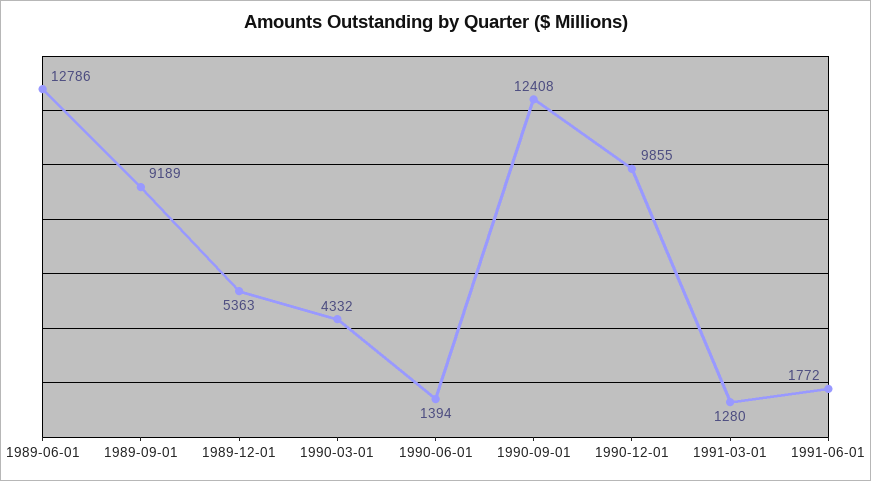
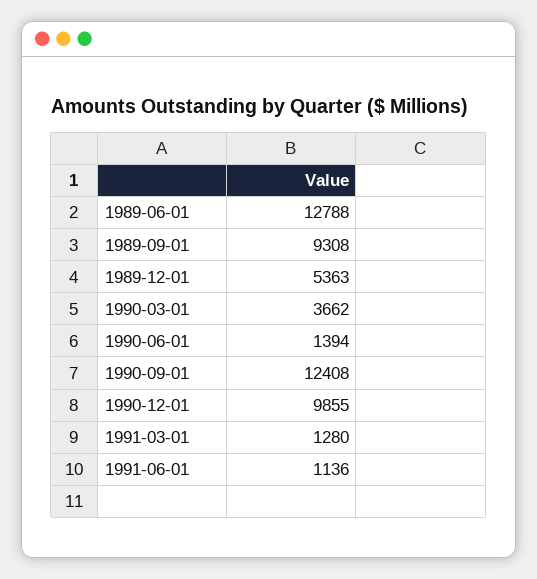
  {
-   "1989-06-01": 12786,
+   "1989-06-01": 12788,
-   "1989-09-01": 9189,
+   "1989-09-01": 9308,
    "1989-12-01": 5363,
-   "1990-03-01": 4332,
+   "1990-03-01": 3662,
    "1990-06-01": 1394,
    "1990-09-01": 12408,
    "1990-12-01": 9855,
    "1991-03-01": 1280,
-   "1991-06-01": 1772
+   "1991-06-01": 1136
  }

